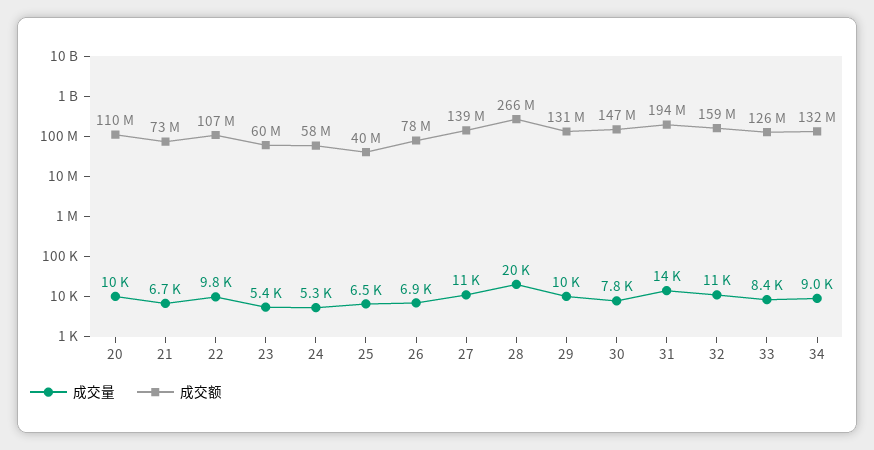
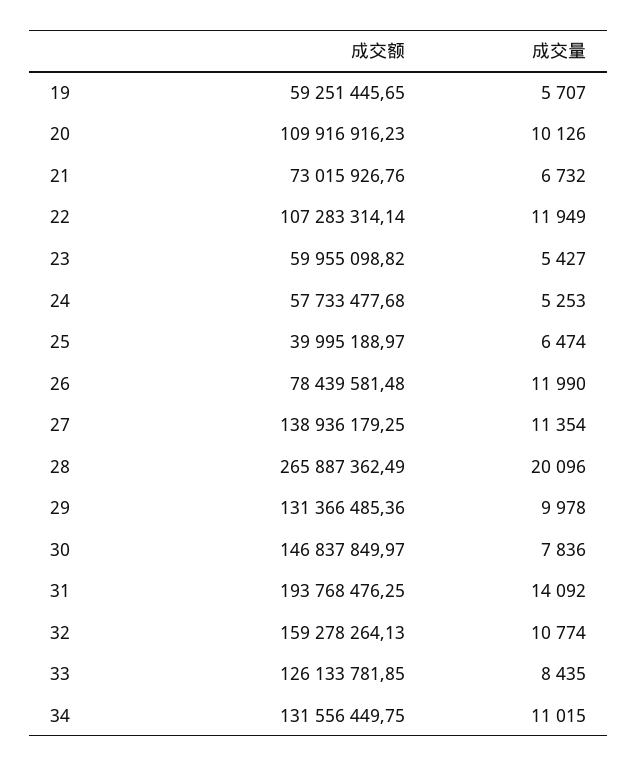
  {
    "成交量": {
      "20": 10126,
      "21": 6732,
-     "22": 9800,
+     "22": 11949,
      "23": 5427,
      "24": 5253,
      "25": 6474,
-     "26": 6900,
+     "26": 11990,
      "27": 11354,
      "28": 20096,
      "29": 9978,
      "30": 7836,
      "31": 14092,
      "32": 10774,
      "33": 8435,
-     "34": 9000
+     "34": 11015,
+     "19": 5707
    },
    "成交额": {
      "20": 109916916.23,
      "21": 73015926.76,
      "22": 107283314.14,
      "23": 59955098.82,
      "24": 57733477.68,
      "25": 39995188.97,
      "26": 78439581.48,
      "27": 138936179.25,
      "28": 265887362.49,
      "29": 131366485.36,
      "30": 146837849.97,
      "31": 193768476.25,
      "32": 159278264.13,
      "33": 126133781.85,
-     "34": 131556449.75
+     "34": 131556449.75,
+     "19": 59251445.65
    }
  }

